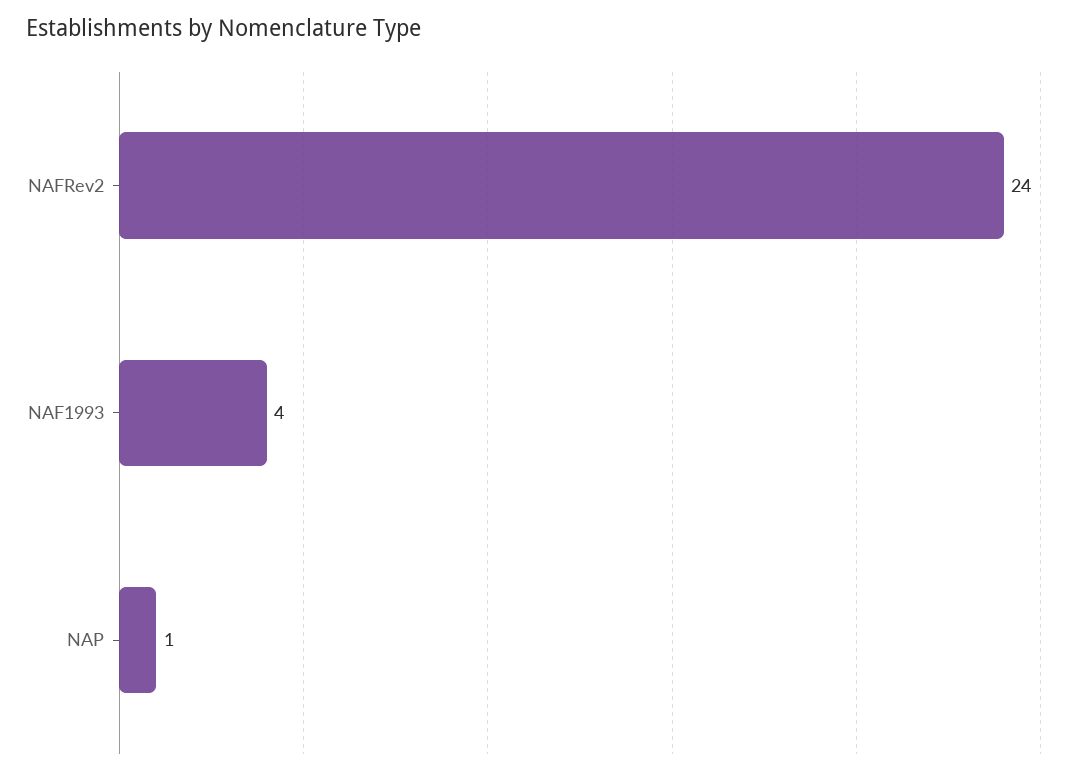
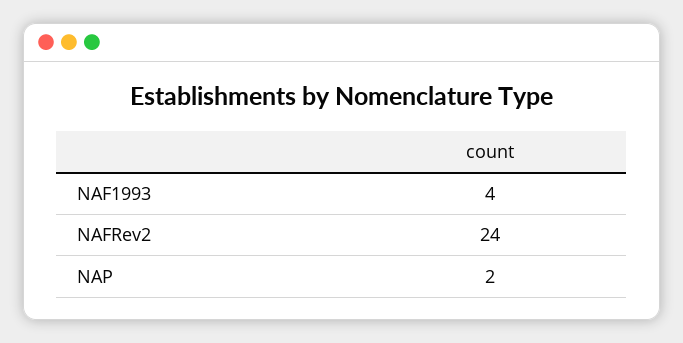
  {
    "NAFRev2": 24,
    "NAF1993": 4,
-   "NAP": 1
+   "NAP": 2
  }

